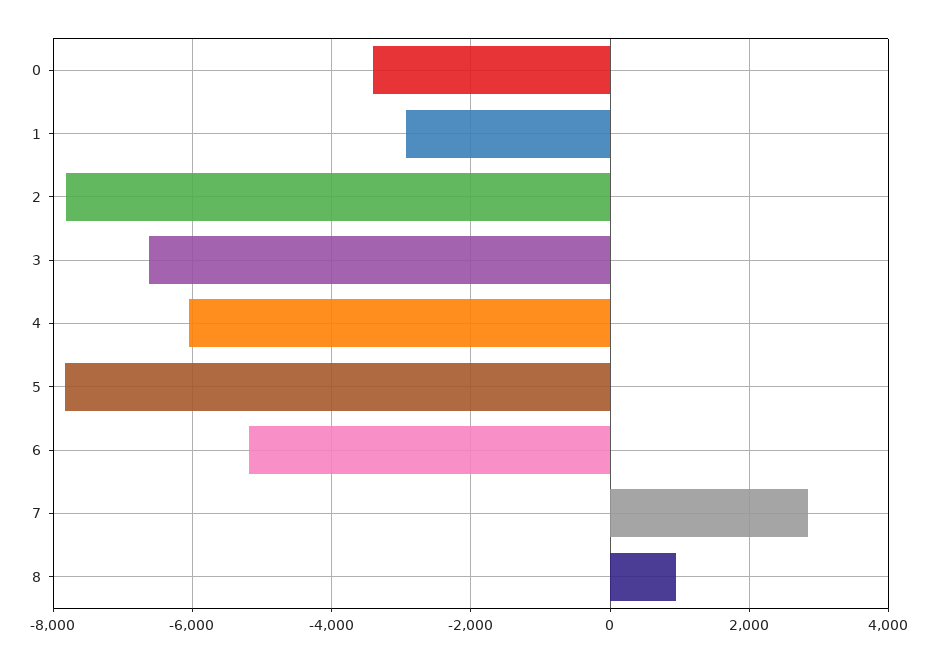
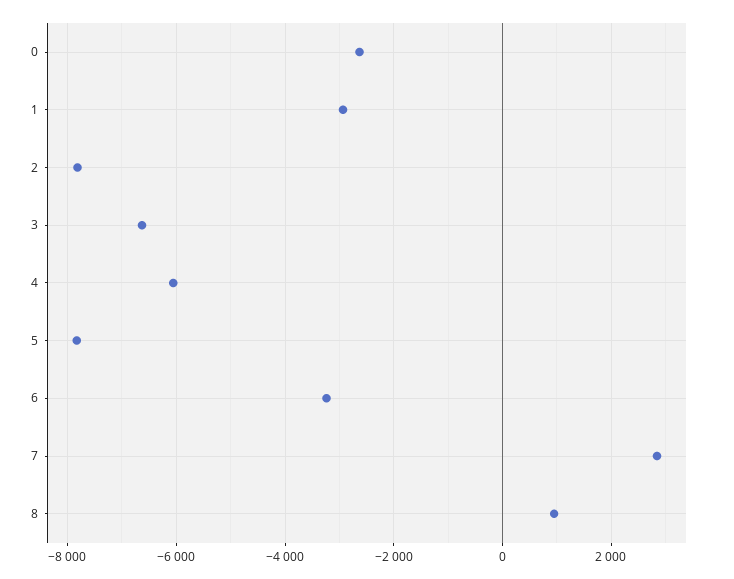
  {
-   "0": -3400,
+   "0": -2600,
    "1": -3000,
    "2": -7800,
    "3": -6600,
    "4": -6000,
    "5": -7800,
-   "6": -5200,
+   "6": -3200,
    "7": 2800,
    "8": 1000
  }

